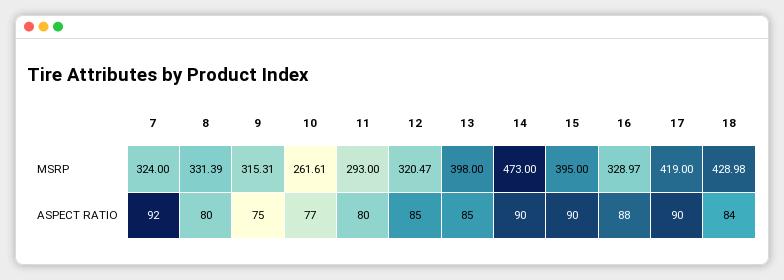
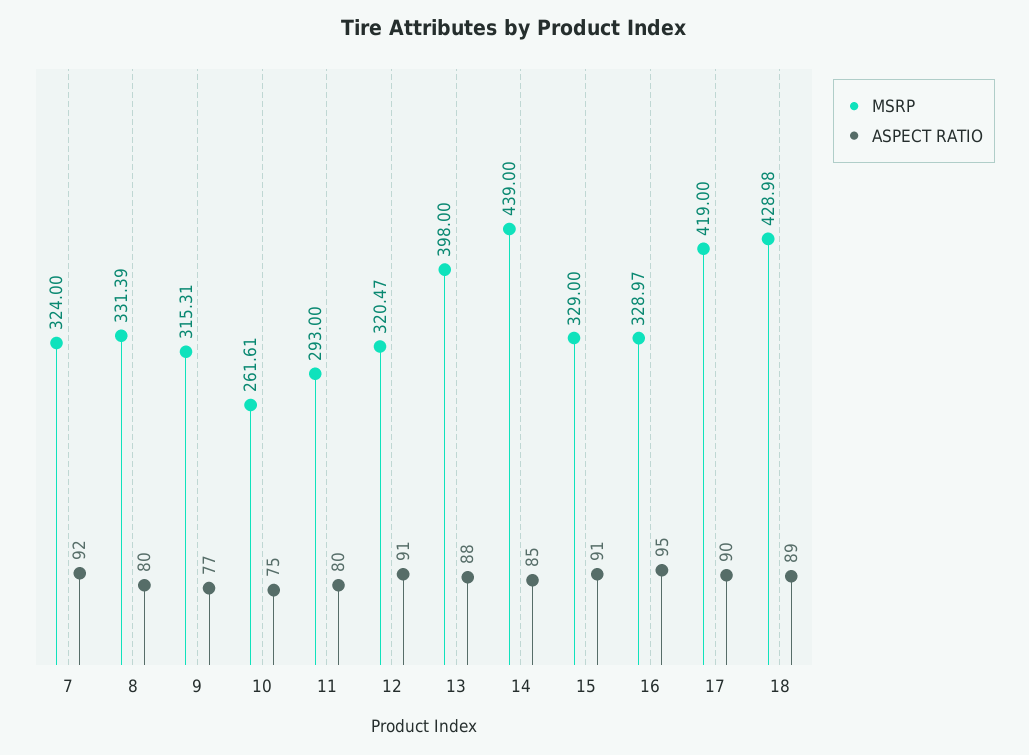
  {
    "MSRP": {
      "7": 324,
      "8": 331.39,
      "9": 315.31,
      "10": 261.61,
      "11": 293,
      "12": 320.47,
      "13": 398,
-     "14": 473,
+     "14": 439,
-     "15": 395,
+     "15": 329,
      "16": 328.97,
      "17": 419,
      "18": 428.98
    },
    "ASPECT RATIO": {
      "7": 92,
      "8": 80,
-     "9": 75,
+     "9": 77,
-     "10": 77,
+     "10": 75,
      "11": 80,
-     "12": 85,
+     "12": 91,
-     "13": 85,
+     "13": 88,
-     "14": 90,
+     "14": 85,
-     "15": 90,
+     "15": 91,
-     "16": 88,
+     "16": 95,
      "17": 90,
-     "18": 84
+     "18": 89
    }
  }

